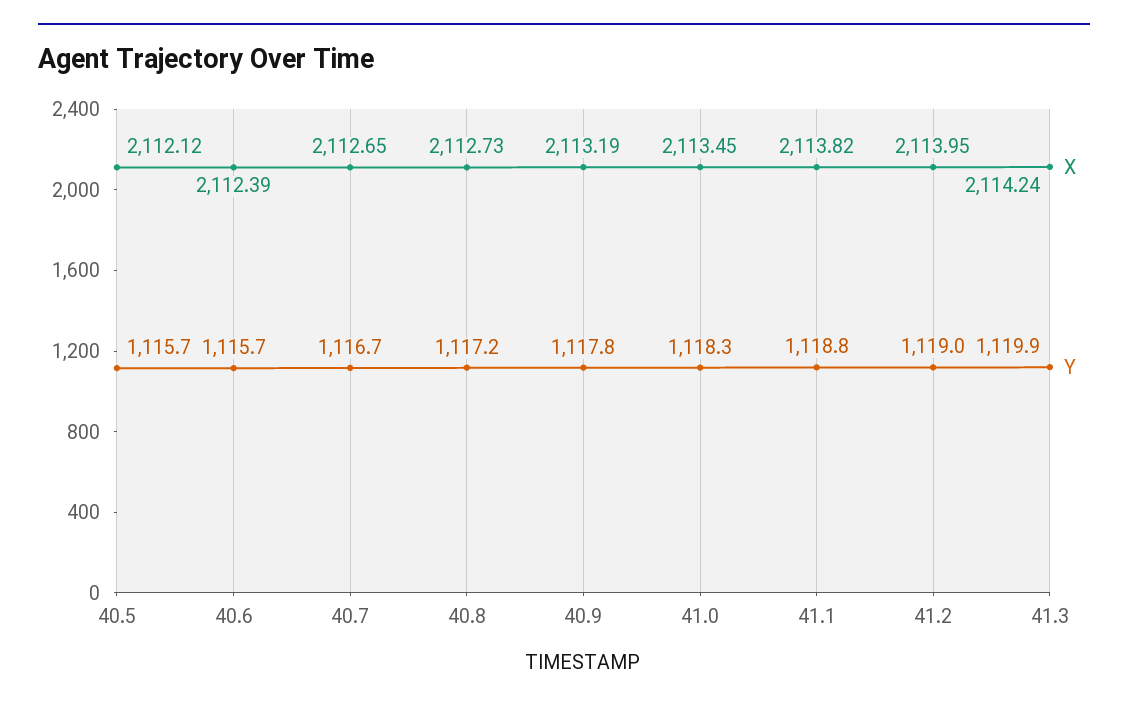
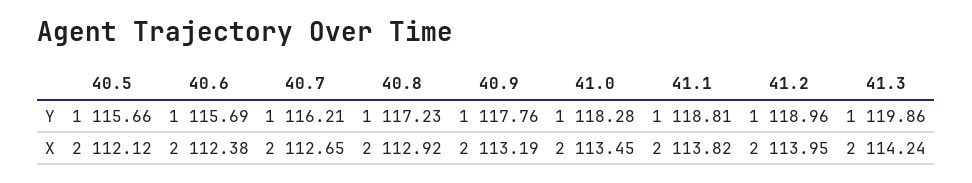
  {
    "X": {
      "40.5": 2112.12,
-     "40.6": 2112.39,
+     "40.6": 2112.38,
      "40.7": 2112.65,
-     "40.8": 2112.73,
+     "40.8": 2112.92,
      "40.9": 2113.19,
      "41.0": 2113.45,
      "41.1": 2113.82,
      "41.2": 2113.95,
      "41.3": 2114.24
    },
    "Y": {
      "40.5": 1115.66,
      "40.6": 1115.69,
-     "40.7": 1116.7,
+     "40.7": 1116.21,
      "40.8": 1117.23,
      "40.9": 1117.76,
      "41.0": 1118.28,
      "41.1": 1118.81,
      "41.2": 1118.96,
      "41.3": 1119.86
    }
  }

